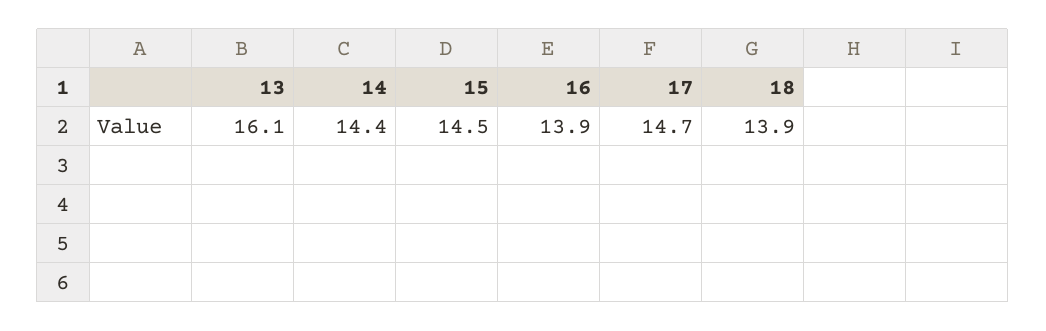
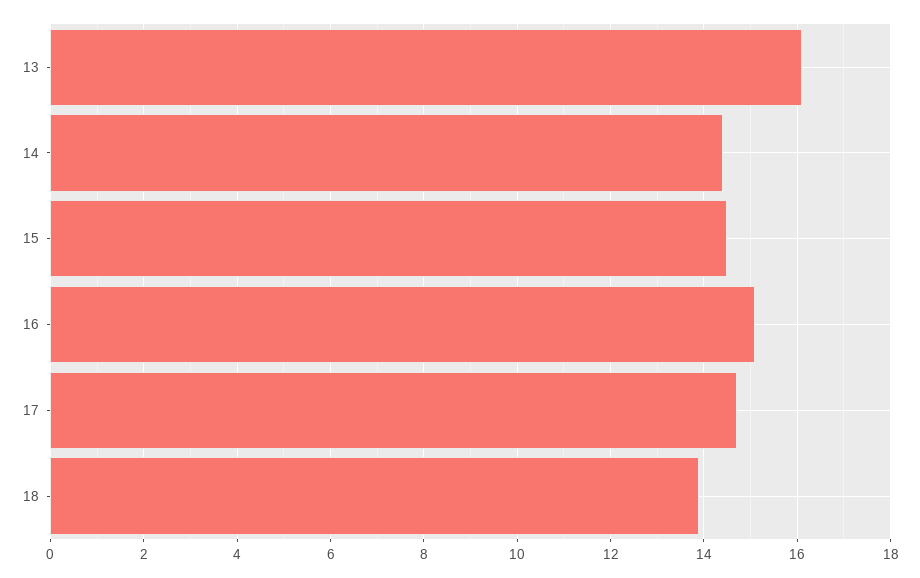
  {
    "13": 16.1,
    "14": 14.4,
    "15": 14.5,
-   "16": 13.9,
+   "16": 15,
    "17": 14.7,
    "18": 13.9
  }

